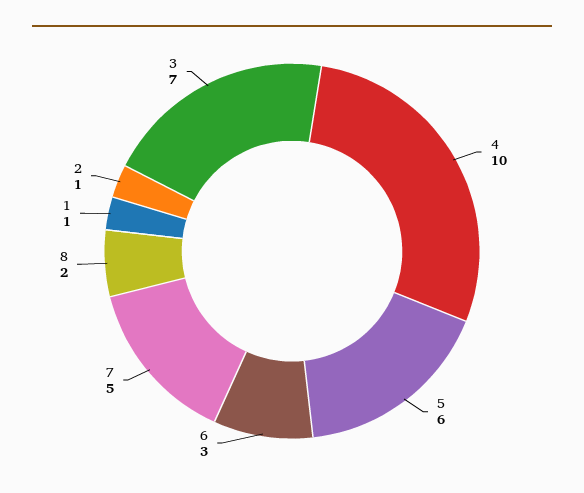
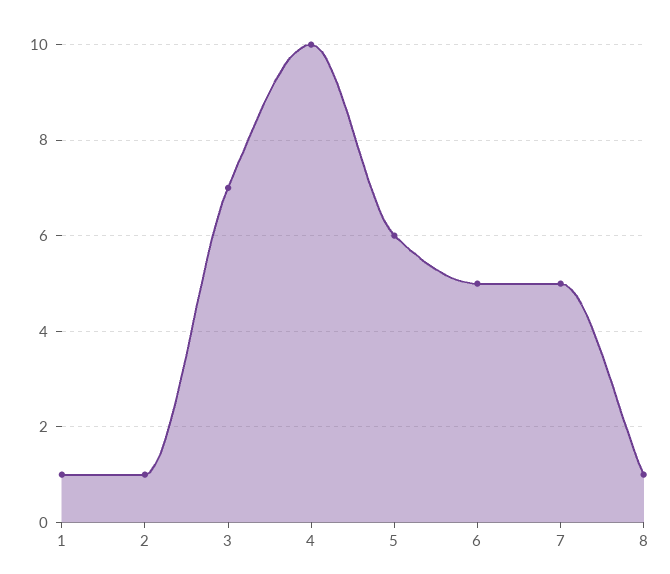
  {
    "4": 10,
    "5": 6,
-   "6": 3,
+   "6": 5,
    "7": 5,
-   "8": 2,
+   "8": 1,
    "1": 1,
    "2": 1,
    "3": 7
  }

